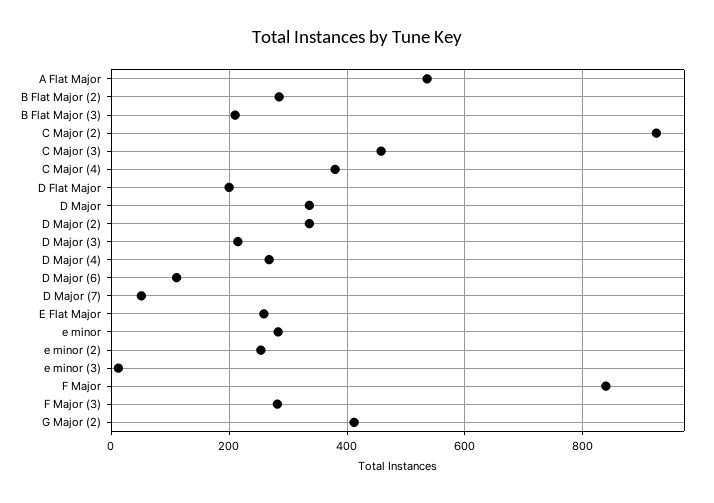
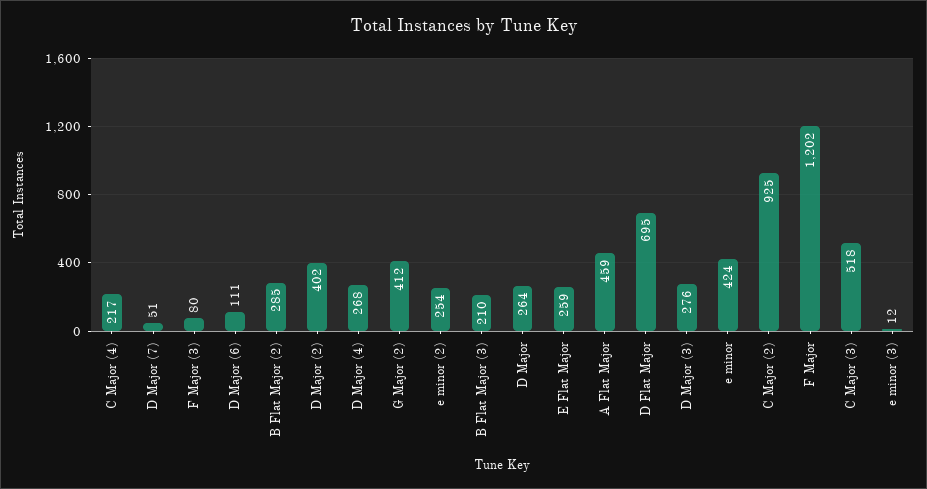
  {
-   "A Flat Major": 540,
+   "A Flat Major": 459,
    "B Flat Major (2)": 285,
    "B Flat Major (3)": 210,
    "C Major (2)": 925,
-   "C Major (3)": 460,
+   "C Major (3)": 518,
-   "C Major (4)": 380,
+   "C Major (4)": 217,
-   "D Flat Major": 200,
+   "D Flat Major": 695,
-   "D Major": 340,
+   "D Major": 264,
-   "D Major (2)": 340,
+   "D Major (2)": 402,
-   "D Major (3)": 220,
+   "D Major (3)": 276,
    "D Major (4)": 268,
    "D Major (6)": 111,
    "D Major (7)": 51,
    "E Flat Major": 259,
-   "e minor": 280,
+   "e minor": 424,
    "e minor (2)": 254,
    "e minor (3)": 12,
-   "F Major": 840,
+   "F Major": 1202,
-   "F Major (3)": 280,
+   "F Major (3)": 80,
    "G Major (2)": 412
  }

